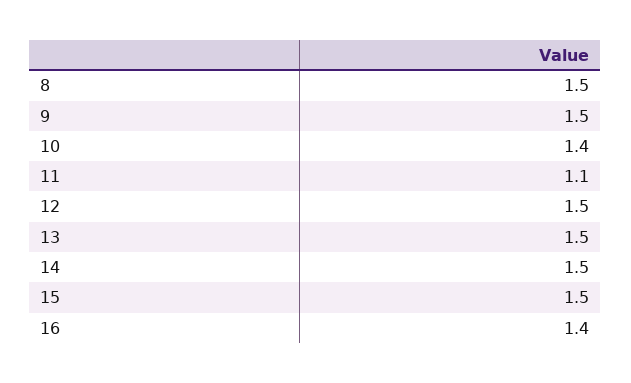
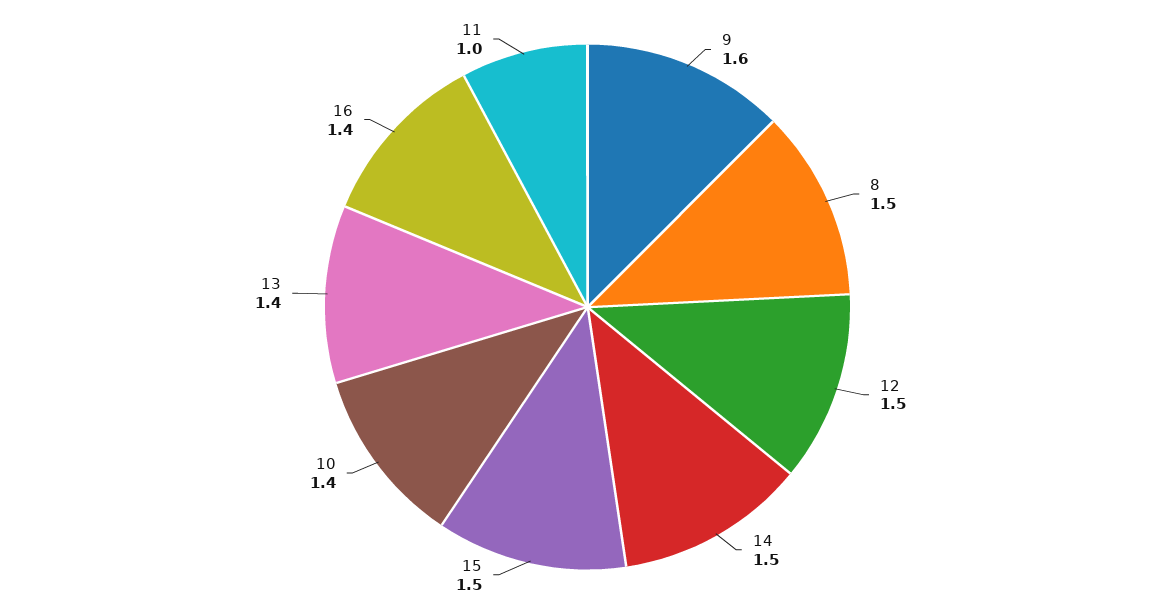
  {
    "8": 1.5,
-   "9": 1.5,
+   "9": 1.6,
    "10": 1.4,
-   "11": 1.1,
+   "11": 1,
    "12": 1.5,
-   "13": 1.5,
+   "13": 1.4,
    "14": 1.5,
    "15": 1.5,
    "16": 1.4
  }

